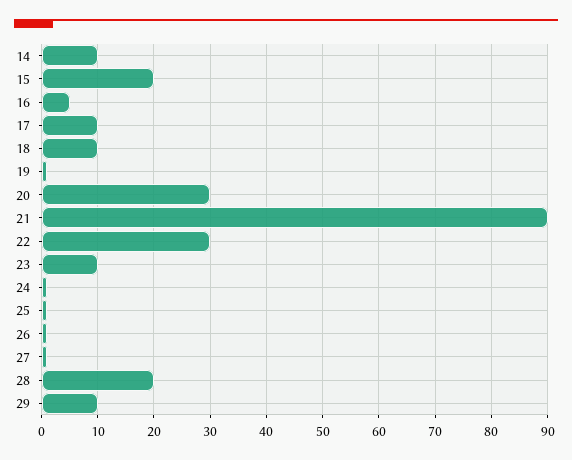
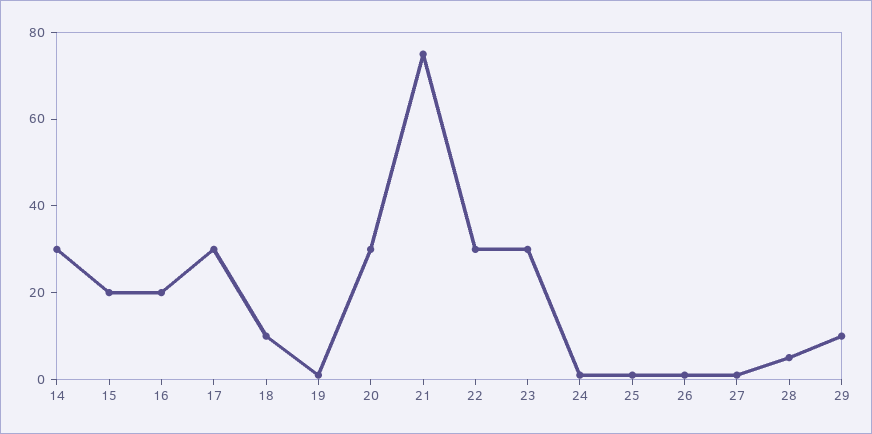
  {
-   "14": 10,
+   "14": 30,
    "15": 20,
-   "16": 5,
+   "16": 20,
-   "17": 10,
+   "17": 30,
    "18": 10,
    "19": 0,
    "20": 30,
-   "21": 90,
+   "21": 75,
    "22": 30,
-   "23": 10,
+   "23": 30,
    "24": 0,
    "25": 0,
    "26": 0,
    "27": 0,
-   "28": 20,
+   "28": 5,
    "29": 10
  }

